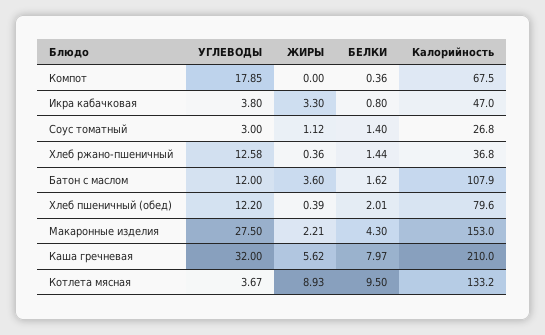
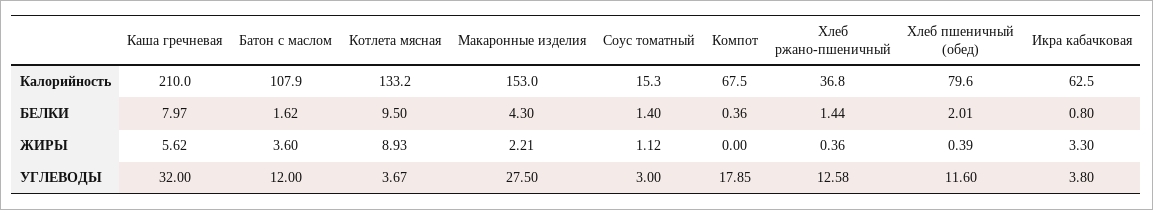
  {
    "УГЛЕВОДЫ": {
      "Компот": 17.85,
      "Икра кабачковая": 3.8,
      "Соус томатный": 3,
      "Хлеб ржано-пшеничный": 12.58,
      "Батон с маслом": 12,
-     "Хлеб пшеничный (обед)": 12.2,
+     "Хлеб пшеничный (обед)": 11.6,
      "Макаронные изделия": 27.5,
      "Каша гречневая": 32,
      "Котлета мясная": 3.67
    },
    "ЖИРЫ": {
      "Компот": 0,
      "Икра кабачковая": 3.3,
      "Соус томатный": 1.12,
      "Хлеб ржано-пшеничный": 0.36,
      "Батон с маслом": 3.6,
      "Хлеб пшеничный (обед)": 0.39,
      "Макаронные изделия": 2.21,
      "Каша гречневая": 5.62,
      "Котлета мясная": 8.93
    },
    "БЕЛКИ": {
      "Компот": 0.36,
      "Икра кабачковая": 0.8,
      "Соус томатный": 1.4,
      "Хлеб ржано-пшеничный": 1.44,
      "Батон с маслом": 1.62,
      "Хлеб пшеничный (обед)": 2.01,
      "Макаронные изделия": 4.3,
      "Каша гречневая": 7.97,
      "Котлета мясная": 9.5
    },
    "Калорийность": {
      "Компот": 67.5,
-     "Икра кабачковая": 47,
+     "Икра кабачковая": 62.5,
-     "Соус томатный": 26.8,
+     "Соус томатный": 15.3,
      "Хлеб ржано-пшеничный": 36.8,
      "Батон с маслом": 107.9,
      "Хлеб пшеничный (обед)": 79.6,
      "Макаронные изделия": 153,
      "Каша гречневая": 210,
      "Котлета мясная": 133.2
    }
  }

